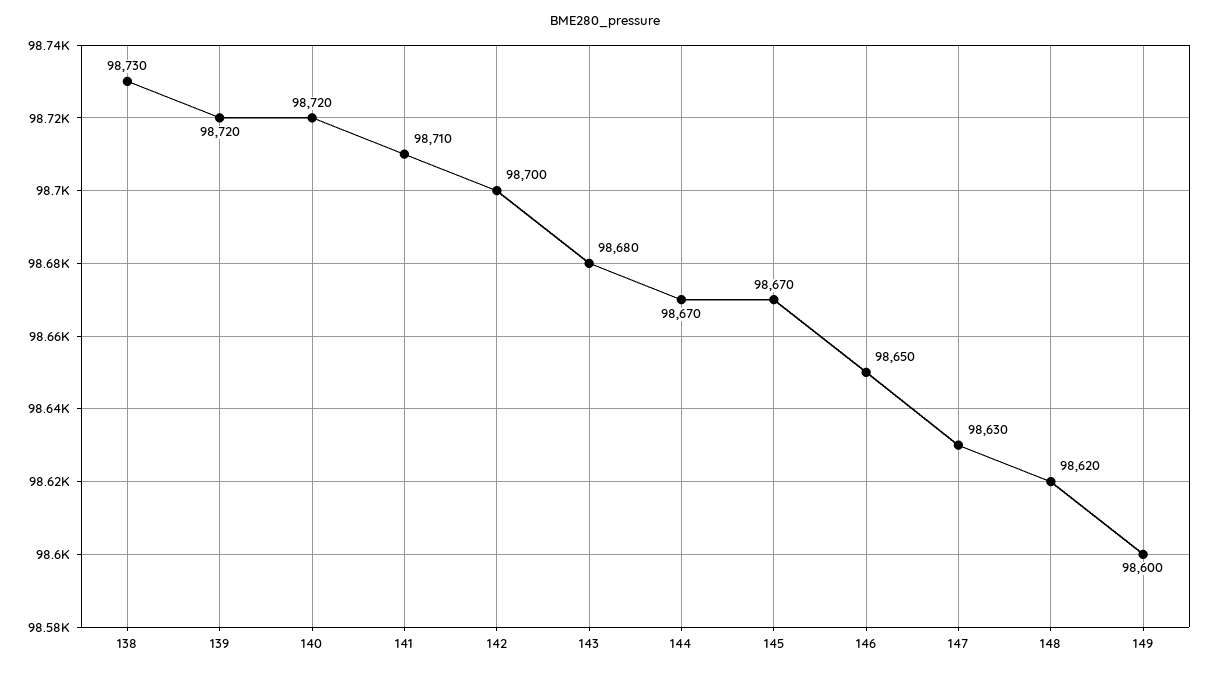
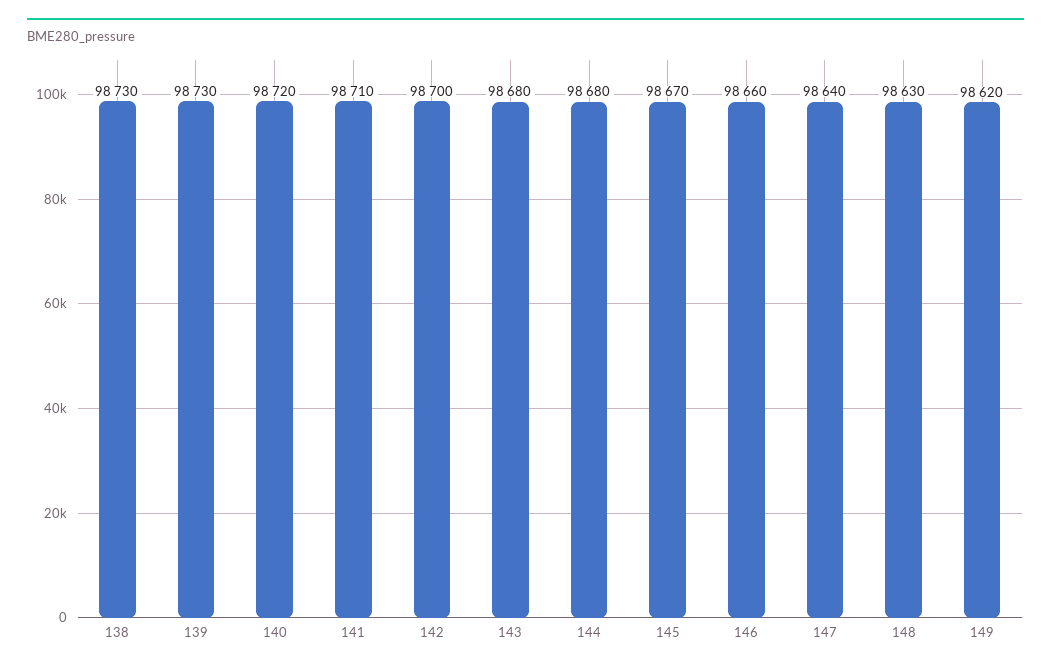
  {
    "138": 98730,
-   "139": 98720,
+   "139": 98730,
    "140": 98720,
    "141": 98710,
    "142": 98700,
    "143": 98680,
-   "144": 98670,
+   "144": 98680,
    "145": 98670,
-   "146": 98650,
+   "146": 98660,
-   "147": 98630,
+   "147": 98640,
-   "148": 98620,
+   "148": 98630,
-   "149": 98600
+   "149": 98620
  }

